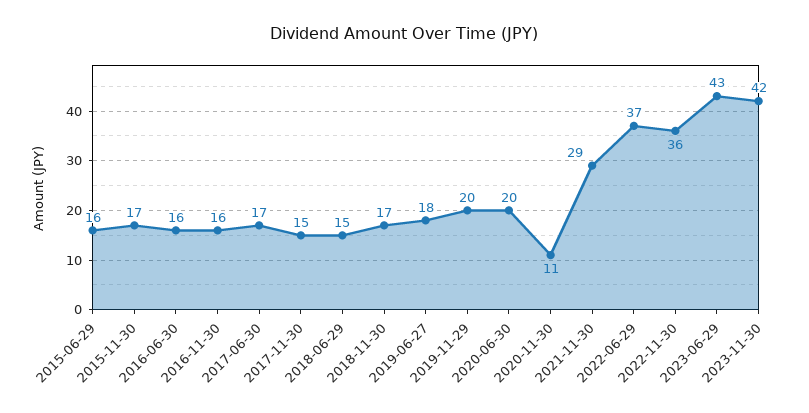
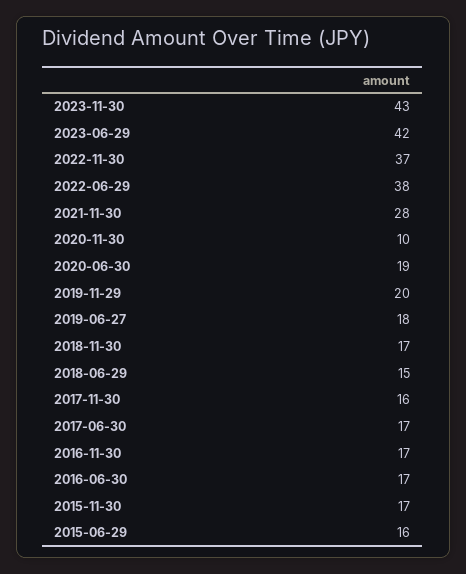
  {
    "2015-06-29": 16,
    "2015-11-30": 17,
-   "2016-06-30": 16,
+   "2016-06-30": 17,
-   "2016-11-30": 16,
+   "2016-11-30": 17,
    "2017-06-30": 17,
-   "2017-11-30": 15,
+   "2017-11-30": 16,
    "2018-06-29": 15,
    "2018-11-30": 17,
    "2019-06-27": 18,
    "2019-11-29": 20,
-   "2020-06-30": 20,
+   "2020-06-30": 19,
-   "2020-11-30": 11,
+   "2020-11-30": 10,
-   "2021-11-30": 29,
+   "2021-11-30": 28,
-   "2022-06-29": 37,
+   "2022-06-29": 38,
-   "2022-11-30": 36,
+   "2022-11-30": 37,
-   "2023-06-29": 43,
+   "2023-06-29": 42,
-   "2023-11-30": 42
+   "2023-11-30": 43
  }

